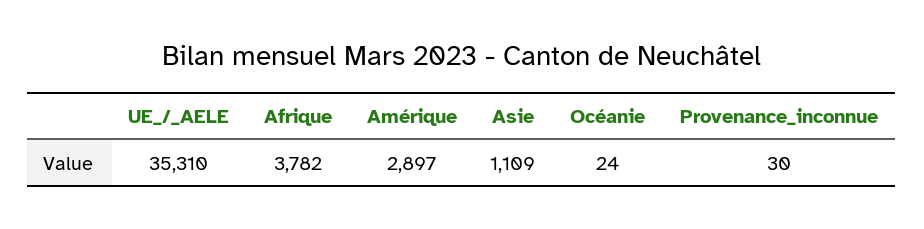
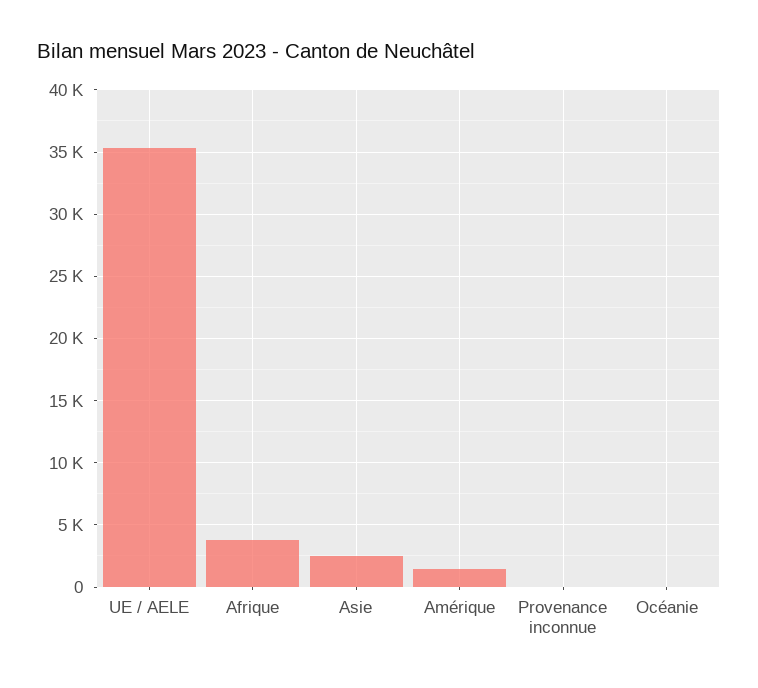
  {
    "UE_/_AELE": 35310,
    "Afrique": 3782,
-   "Amérique": 2897,
+   "Amérique": 1500,
-   "Asie": 1109,
+   "Asie": 2500,
    "Océanie": 24,
    "Provenance_inconnue": 30
  }

